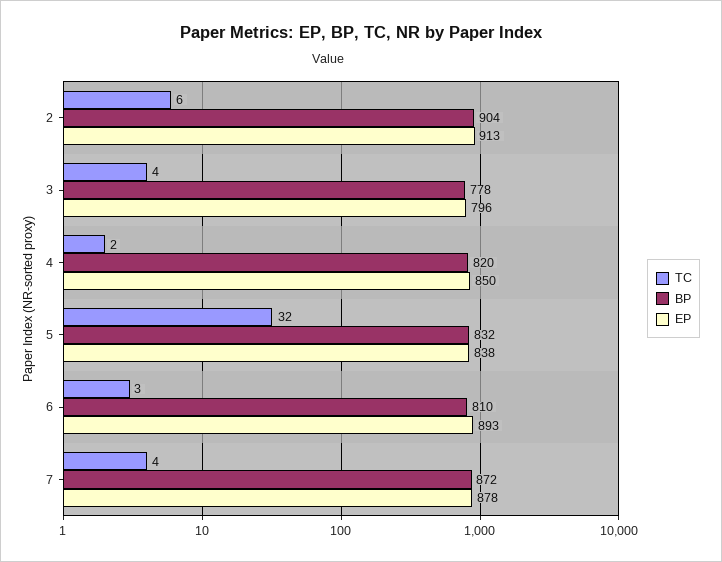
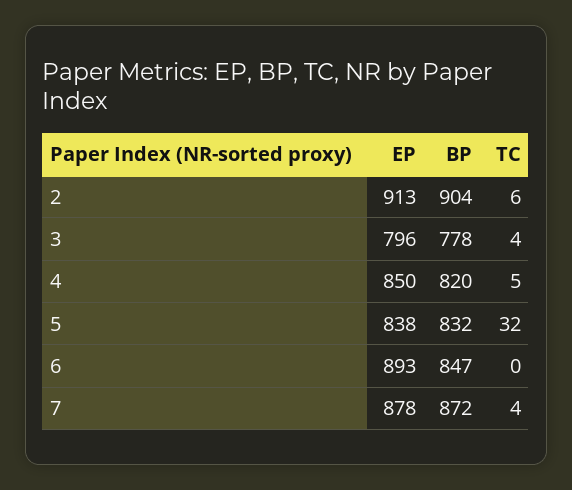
  {
    "TC": {
      "2": 6,
      "3": 4,
-     "4": 2,
+     "4": 5,
      "5": 32,
-     "6": 3,
+     "6": 0,
      "7": 4
    },
    "BP": {
      "2": 904,
      "3": 778,
      "4": 820,
      "5": 832,
-     "6": 810,
+     "6": 847,
      "7": 872
    },
    "EP": {
      "2": 913,
      "3": 796,
      "4": 850,
      "5": 838,
      "6": 893,
      "7": 878
    }
  }

